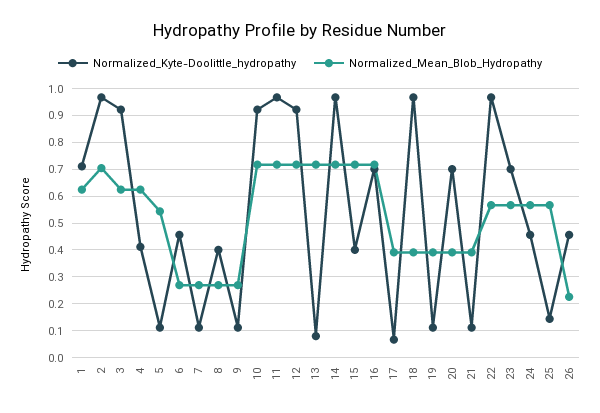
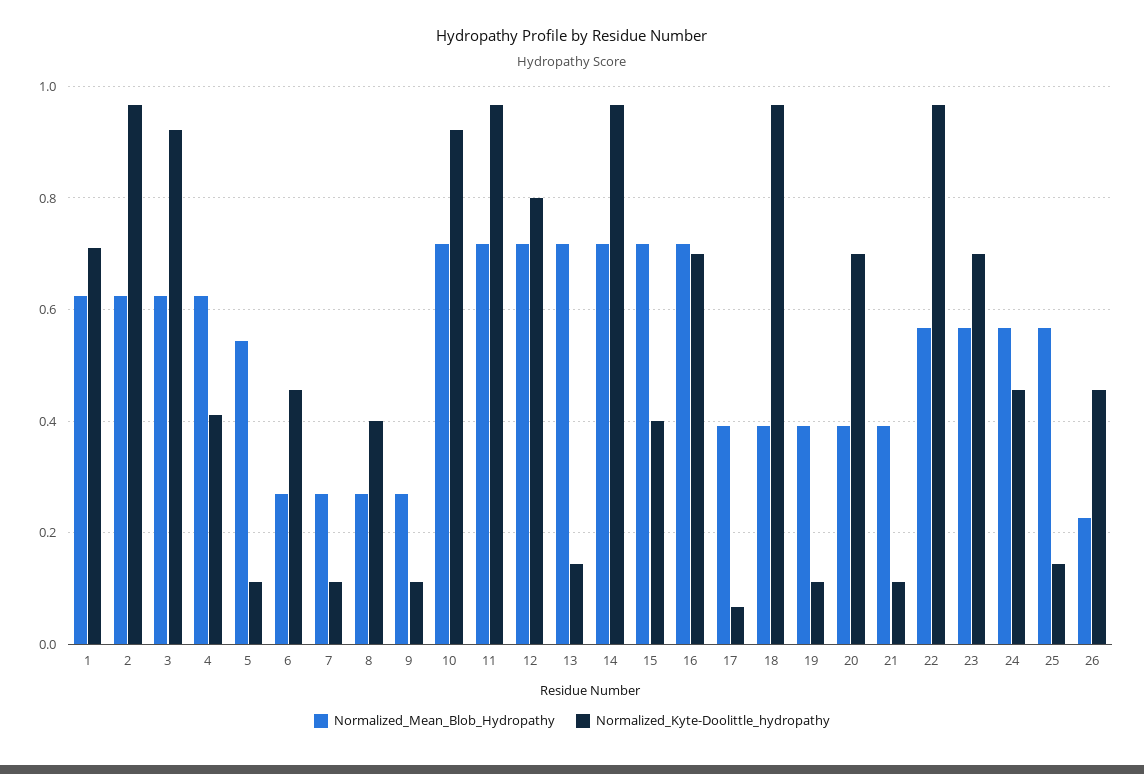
  {
    "Normalized_Kyte-Doolittle_hydropathy": {
      "1": 0.72,
      "2": 0.96,
      "3": 0.92,
      "4": 0.42,
      "5": 0.12,
      "6": 0.46,
      "7": 0.12,
      "8": 0.4,
      "9": 0.12,
      "10": 0.92,
      "11": 0.96,
-     "12": 0.925,
+     "12": 0.8,
-     "13": 0.075,
+     "13": 0.14,
      "14": 0.96,
      "15": 0.4,
      "16": 0.7,
      "17": 0.06,
      "18": 0.96,
      "19": 0.12,
      "20": 0.7,
      "21": 0.12,
      "22": 0.96,
      "23": 0.7,
      "24": 0.46,
      "25": 0.14,
      "26": 0.46
    },
    "Normalized_Mean_Blob_Hydropathy": {
      "1": 0.62,
-     "2": 0.7,
+     "2": 0.62,
      "3": 0.62,
      "4": 0.62,
      "5": 0.54,
      "6": 0.26,
      "7": 0.26,
      "8": 0.26,
      "9": 0.26,
      "10": 0.72,
      "11": 0.72,
      "12": 0.72,
      "13": 0.72,
      "14": 0.72,
      "15": 0.72,
      "16": 0.72,
      "17": 0.4,
      "18": 0.4,
      "19": 0.4,
      "20": 0.4,
      "21": 0.4,
      "22": 0.56,
      "23": 0.56,
      "24": 0.56,
      "25": 0.56,
      "26": 0.22
    }
  }

